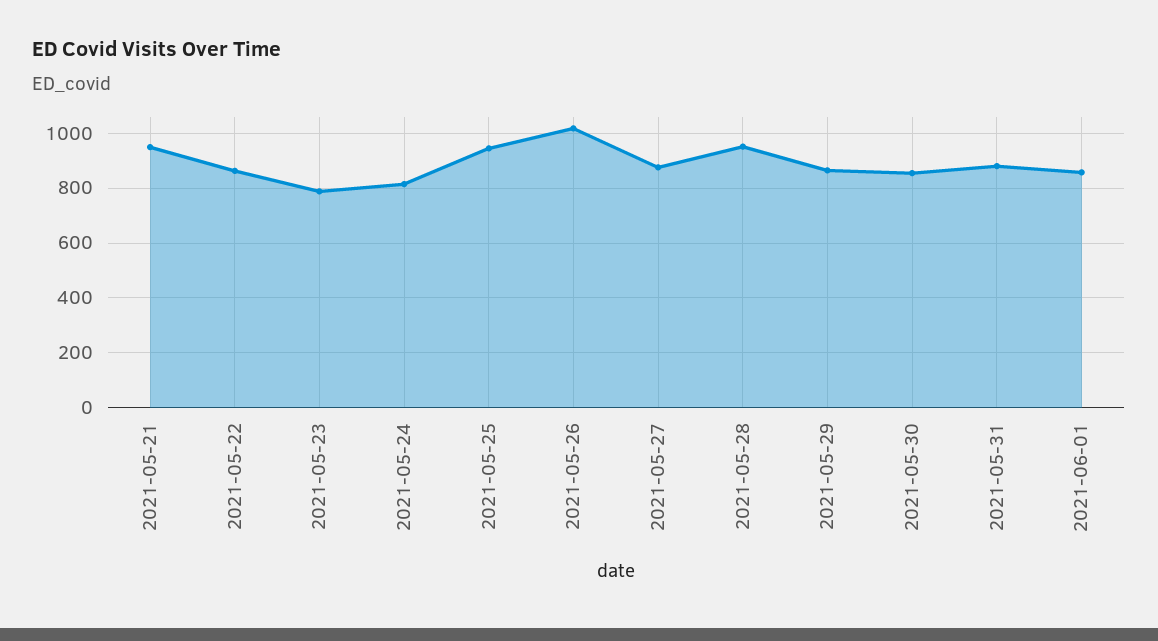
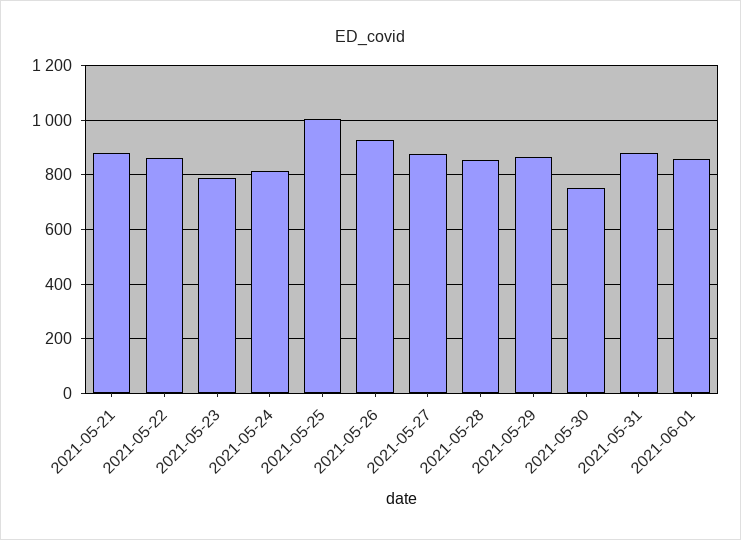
  {
-   "2021-05-21": 950,
+   "2021-05-21": 875,
    "2021-05-22": 875,
    "2021-05-23": 800,
    "2021-05-24": 825,
-   "2021-05-25": 950,
+   "2021-05-25": 1000,
-   "2021-05-26": 1025,
+   "2021-05-26": 925,
    "2021-05-27": 875,
-   "2021-05-28": 950,
+   "2021-05-28": 850,
    "2021-05-29": 875,
-   "2021-05-30": 850,
+   "2021-05-30": 750,
    "2021-05-31": 875,
    "2021-06-01": 850
  }

